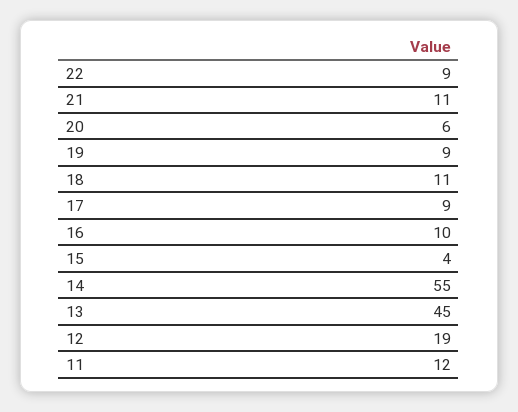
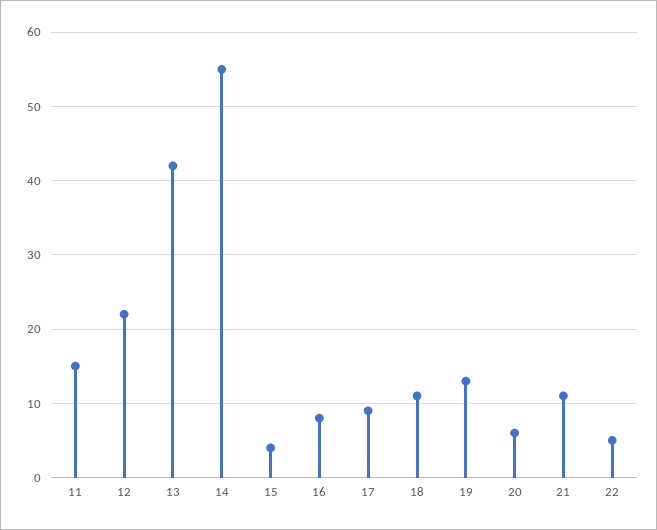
  {
-   "22": 9,
+   "22": 5,
    "21": 11,
    "20": 6,
-   "19": 9,
+   "19": 13,
    "18": 11,
    "17": 9,
-   "16": 10,
+   "16": 8,
    "15": 4,
    "14": 55,
-   "13": 45,
+   "13": 42,
-   "12": 19,
+   "12": 22,
-   "11": 12
+   "11": 15
  }

